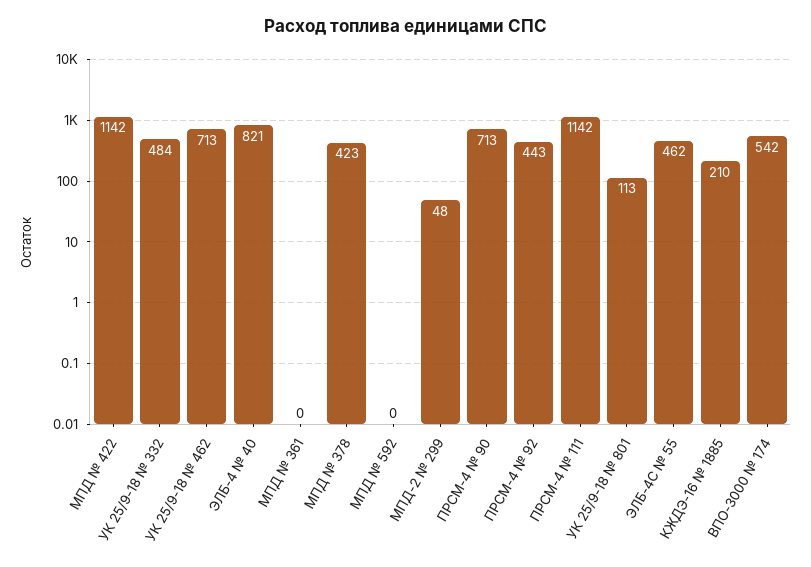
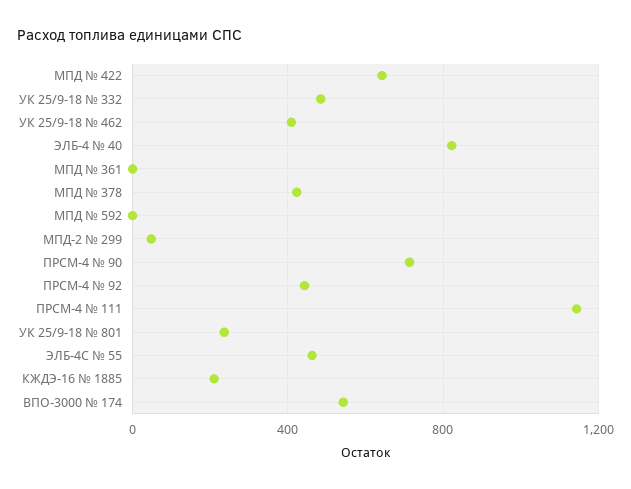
  {
-   "МПД № 422": 1142,
+   "МПД № 422": 650,
    "УК 25/9-18 № 332": 484,
-   "УК 25/9-18 № 462": 713,
+   "УК 25/9-18 № 462": 400,
    "ЭЛБ-4 № 40": 821,
    "МПД № 361": 0,
    "МПД № 378": 423,
    "МПД № 592": 0,
    "МПД-2 № 299": 48,
    "ПРСМ-4 № 90": 713,
    "ПРСМ-4 № 92": 443,
    "ПРСМ-4 № 111": 1142,
-   "УК 25/9-18 № 801": 113,
+   "УК 25/9-18 № 801": 250,
    "ЭЛБ-4С № 55": 462,
    "КЖДЭ-16 № 1885": 210,
    "ВПО-3000 № 174": 542
  }

